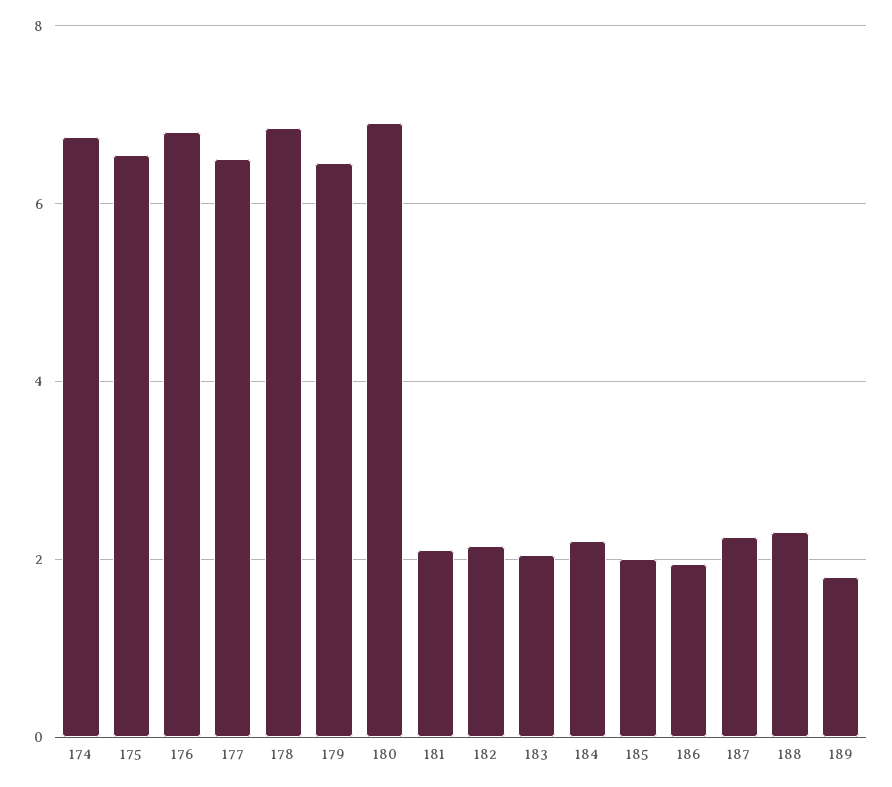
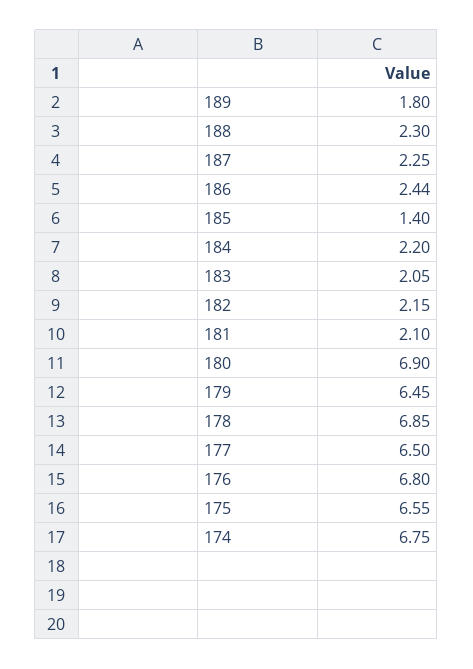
  {
    "174": 6.75,
    "175": 6.55,
    "176": 6.8,
    "177": 6.5,
    "178": 6.85,
    "179": 6.45,
    "180": 6.9,
    "181": 2.1,
    "182": 2.15,
    "183": 2.05,
    "184": 2.2,
-   "185": 2,
+   "185": 1.4,
-   "186": 2,
+   "186": 2.44,
    "187": 2.25,
    "188": 2.3,
    "189": 1.8
  }

